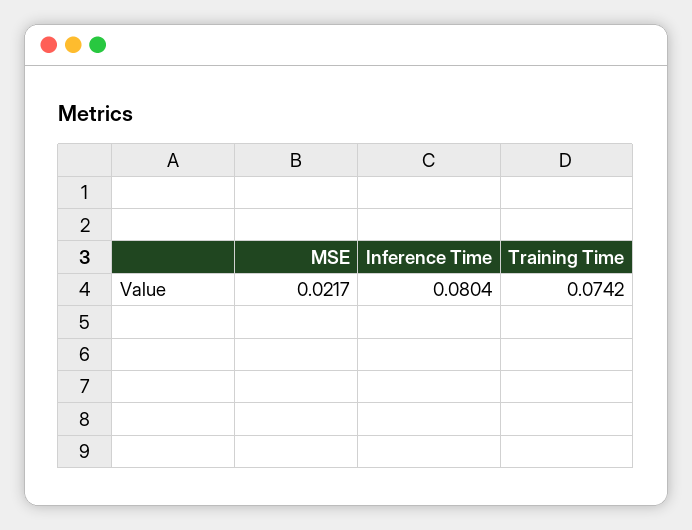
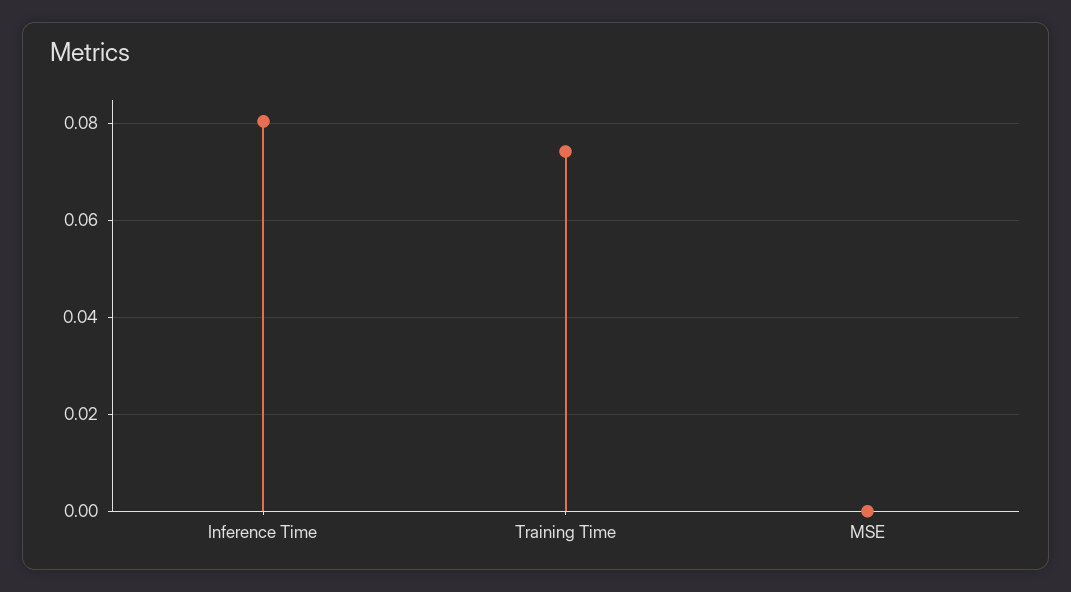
  {
-   "MSE": 0.0217,
+   "MSE": 0,
    "Inference Time": 0.0804,
    "Training Time": 0.0742
  }

